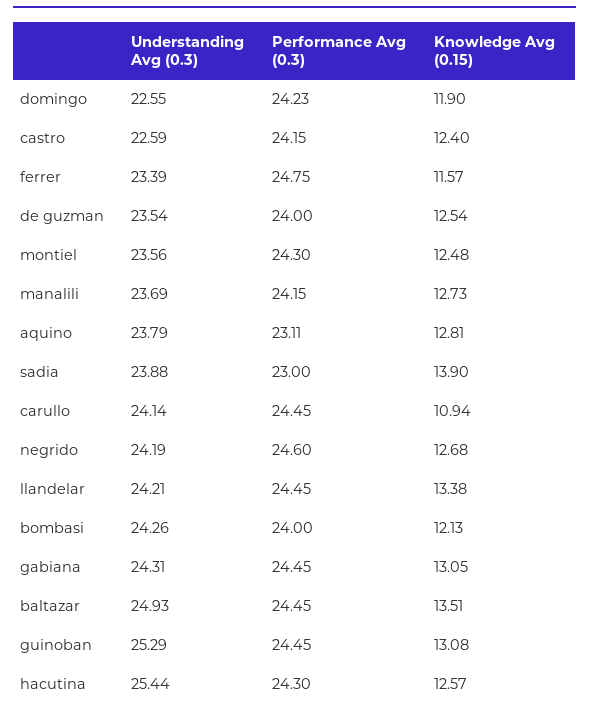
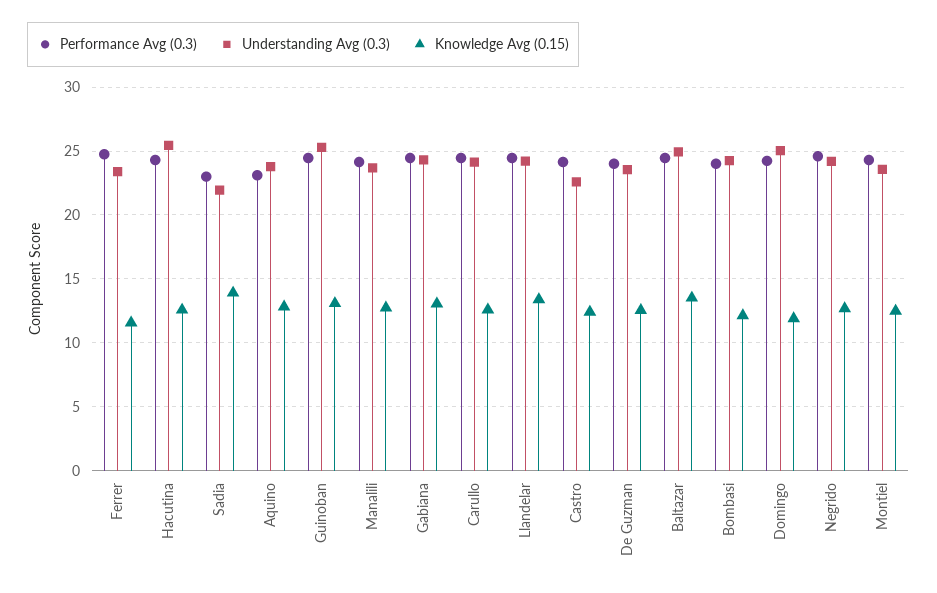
  {
    "Understanding Avg (0.3)": {
-     "domingo": 22.55,
+     "domingo": 25,
      "castro": 22.59,
      "ferrer": 23.39,
      "de guzman": 23.54,
      "montiel": 23.56,
      "manalili": 23.69,
      "aquino": 23.79,
-     "sadia": 23.88,
+     "sadia": 22,
      "carullo": 24.14,
      "negrido": 24.19,
      "llandelar": 24.21,
      "bombasi": 24.26,
      "gabiana": 24.31,
      "baltazar": 24.93,
      "guinoban": 25.29,
      "hacutina": 25.44
    },
    "Performance Avg (0.3)": {
      "domingo": 24.23,
      "castro": 24.15,
      "ferrer": 24.75,
      "de guzman": 24,
      "montiel": 24.3,
      "manalili": 24.15,
      "aquino": 23.11,
      "sadia": 23,
      "carullo": 24.45,
      "negrido": 24.6,
      "llandelar": 24.45,
      "bombasi": 24,
      "gabiana": 24.45,
      "baltazar": 24.45,
      "guinoban": 24.45,
      "hacutina": 24.3
    },
    "Knowledge Avg (0.15)": {
      "domingo": 11.9,
      "castro": 12.4,
      "ferrer": 11.57,
      "de guzman": 12.54,
      "montiel": 12.48,
      "manalili": 12.73,
      "aquino": 12.81,
      "sadia": 13.9,
-     "carullo": 10.94,
+     "carullo": 12.5,
      "negrido": 12.68,
      "llandelar": 13.38,
      "bombasi": 12.13,
      "gabiana": 13.05,
      "baltazar": 13.51,
      "guinoban": 13.08,
      "hacutina": 12.57
    }
  }

